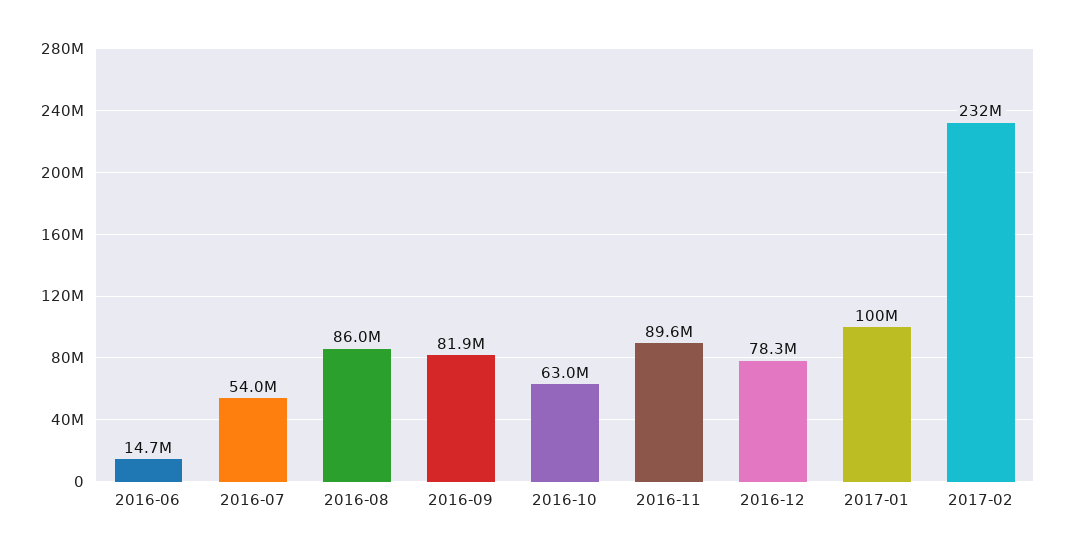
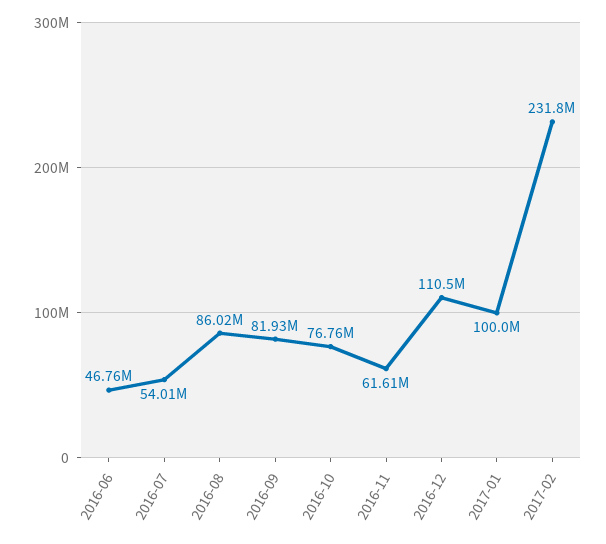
  {
-   "2016-06": 14700000,
+   "2016-06": 46760000,
    "2016-07": 54010000,
    "2016-08": 86020000,
    "2016-09": 81930000,
-   "2016-10": 63000000,
+   "2016-10": 76760000,
-   "2016-11": 89600000,
+   "2016-11": 61610000,
-   "2016-12": 78300000,
+   "2016-12": 110500000,
    "2017-01": 100000000,
    "2017-02": 231800000
  }

